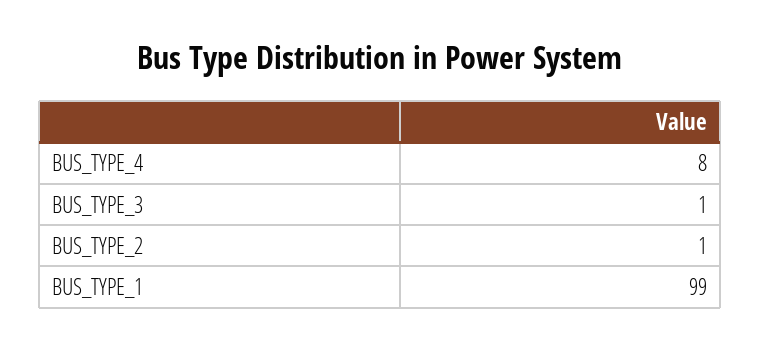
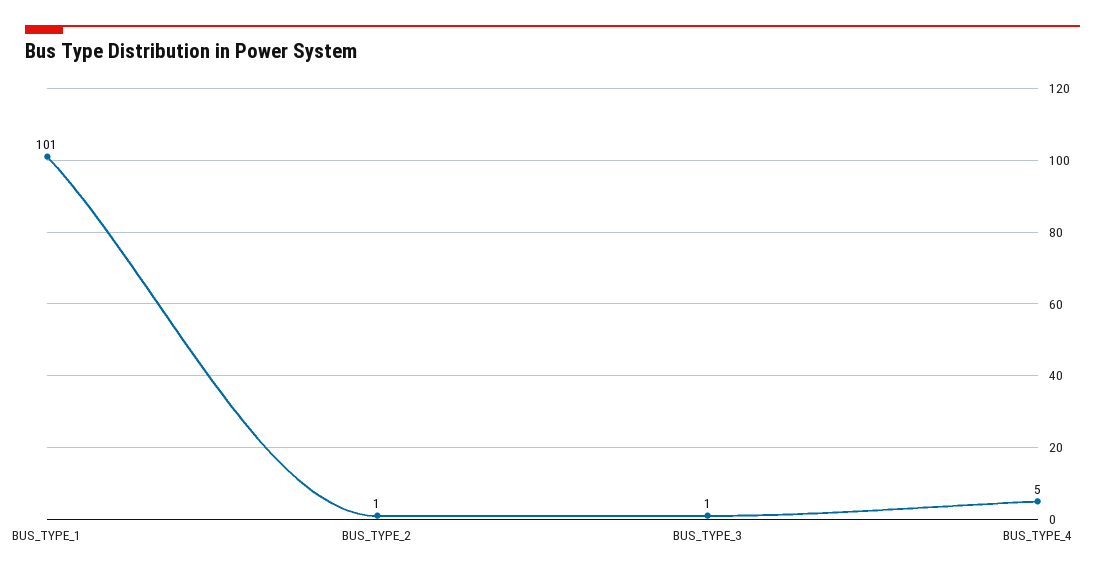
  {
-   "BUS_TYPE_4": 8,
+   "BUS_TYPE_4": 5,
    "BUS_TYPE_3": 1,
    "BUS_TYPE_2": 1,
-   "BUS_TYPE_1": 99
+   "BUS_TYPE_1": 101
  }

